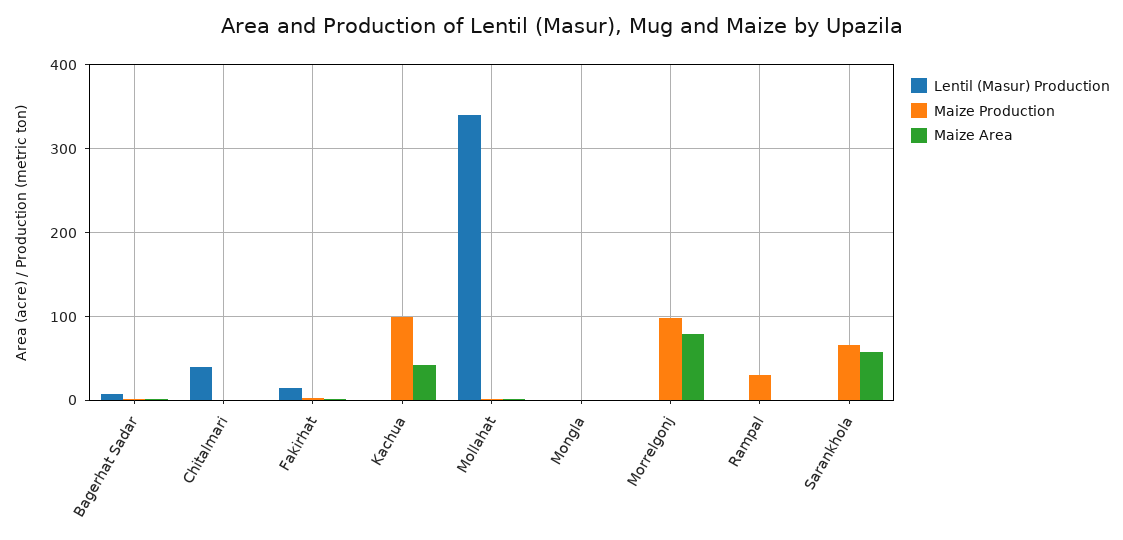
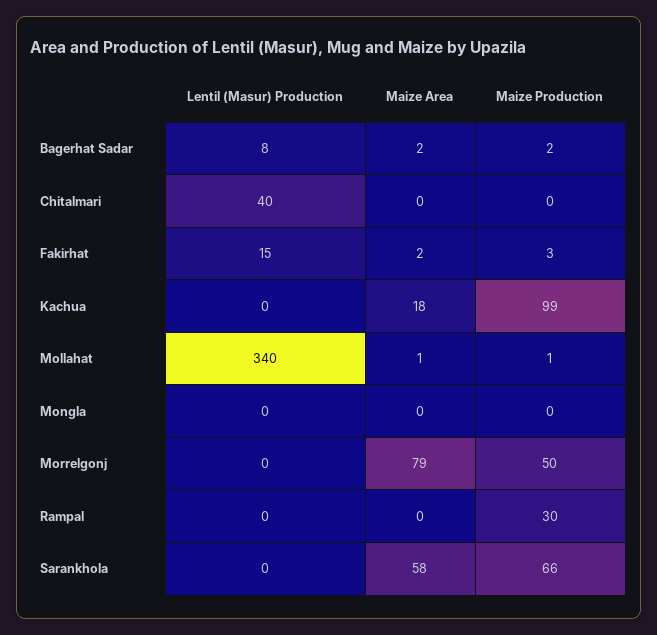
  {
    "Lentil (Masur) Production": {
      "Bagerhat Sadar": 8,
      "Chitalmari": 40,
      "Fakirhat": 15,
      "Kachua": 0,
      "Mollahat": 340,
      "Mongla": 0,
      "Morrelgonj": 0,
      "Rampal": 0,
      "Sarankhola": 0
    },
    "Maize Production": {
      "Bagerhat Sadar": 2,
      "Chitalmari": 0,
      "Fakirhat": 3,
      "Kachua": 99,
      "Mollahat": 1,
      "Mongla": 0,
-     "Morrelgonj": 100,
+     "Morrelgonj": 50,
      "Rampal": 30,
      "Sarankhola": 66
    },
    "Maize Area": {
      "Bagerhat Sadar": 2,
      "Chitalmari": 0,
      "Fakirhat": 2,
-     "Kachua": 40,
+     "Kachua": 18,
      "Mollahat": 1,
      "Mongla": 0,
      "Morrelgonj": 79,
      "Rampal": 0,
      "Sarankhola": 58
    }
  }

